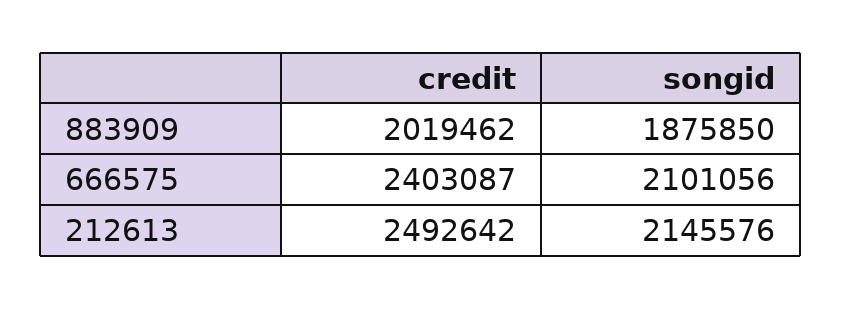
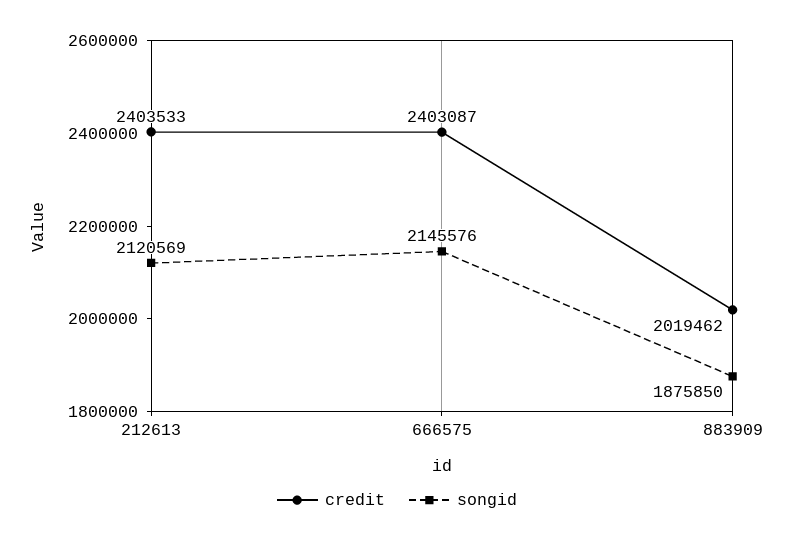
  {
    "credit": {
      "883909": 2019462,
      "666575": 2403087,
-     "212613": 2492642
+     "212613": 2403533
    },
    "songid": {
      "883909": 1875850,
-     "666575": 2101056,
+     "666575": 2145576,
-     "212613": 2145576
+     "212613": 2120569
    }
  }

